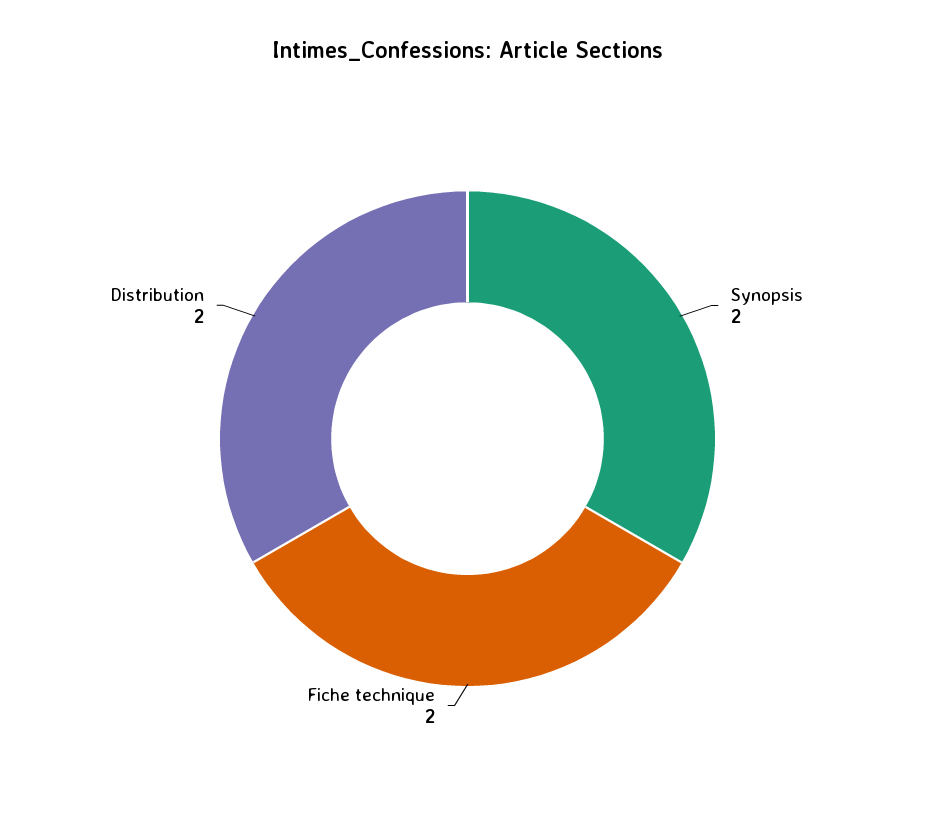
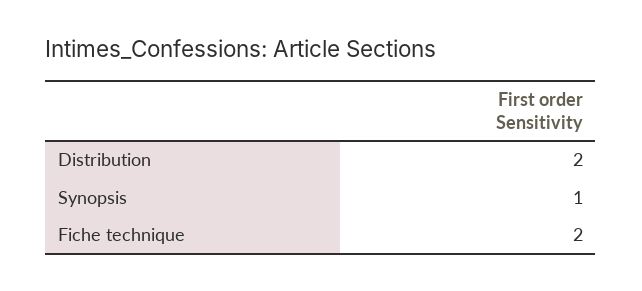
  {
-   "Synopsis": 2,
+   "Synopsis": 1,
    "Fiche technique": 2,
    "Distribution": 2
  }

